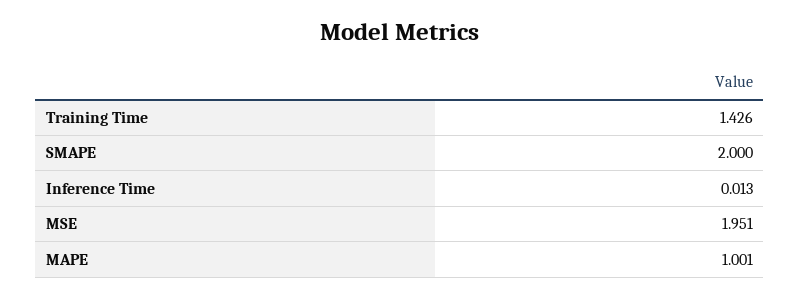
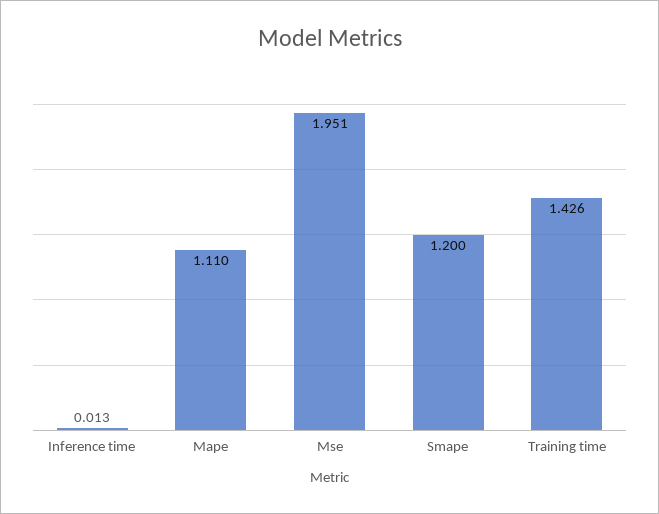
  {
    "Training Time": 1.426,
-   "SMAPE": 2,
+   "SMAPE": 1.2,
    "Inference Time": 0.013,
    "MSE": 1.951,
-   "MAPE": 1.001
+   "MAPE": 1.11
  }

